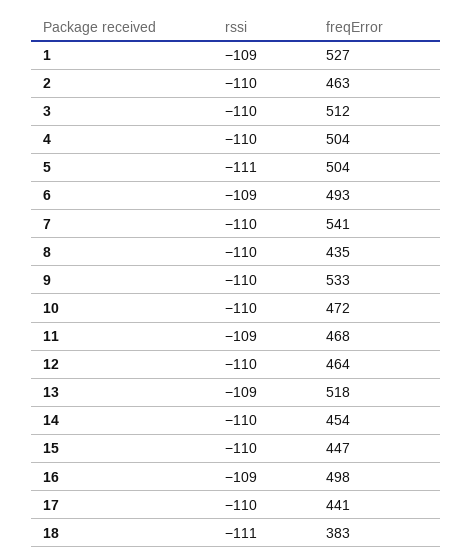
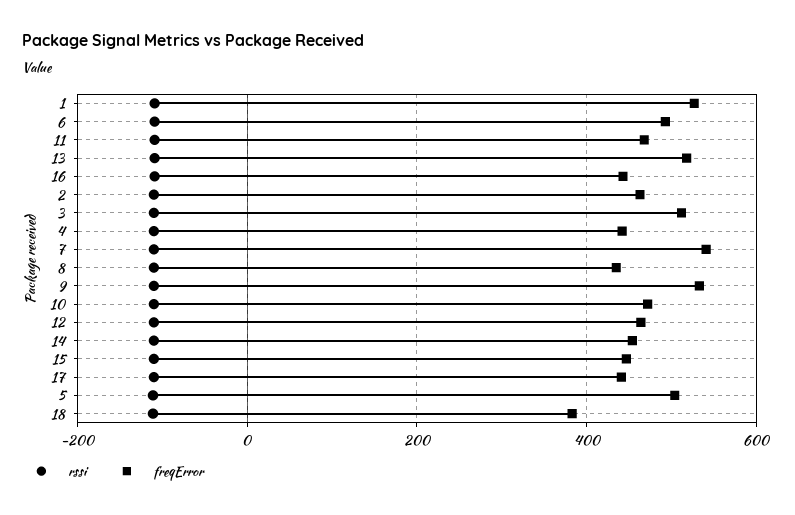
  {
    "rssi": {
      "1": -109,
      "2": -110,
      "3": -110,
      "4": -110,
      "5": -111,
      "6": -109,
      "7": -110,
      "8": -110,
      "9": -110,
      "10": -110,
      "11": -109,
      "12": -110,
      "13": -109,
      "14": -110,
      "15": -110,
      "16": -109,
      "17": -110,
      "18": -111
    },
    "freqError": {
      "1": 527,
      "2": 463,
      "3": 512,
-     "4": 504,
+     "4": 440,
      "5": 504,
      "6": 493,
      "7": 541,
      "8": 435,
      "9": 533,
      "10": 472,
      "11": 468,
      "12": 464,
      "13": 518,
      "14": 454,
      "15": 447,
-     "16": 498,
+     "16": 440,
      "17": 441,
      "18": 383
    }
  }

